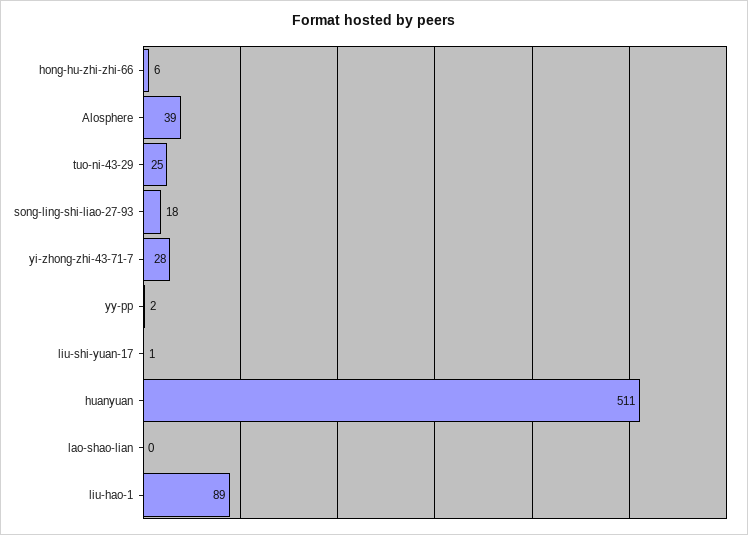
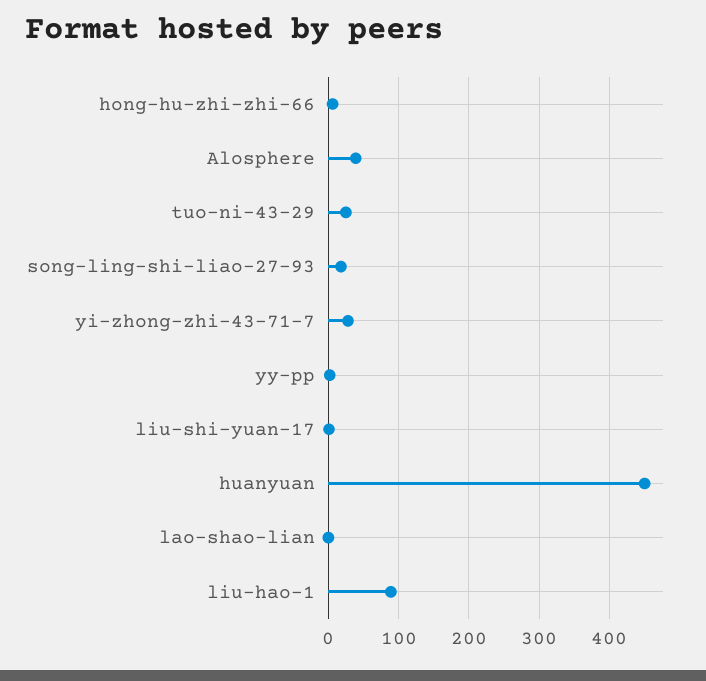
  {
    "hong-hu-zhi-zhi-66": 6,
    "Alosphere": 39,
    "tuo-ni-43-29": 25,
    "song-ling-shi-liao-27-93": 18,
    "yi-zhong-zhi-43-71-7": 28,
    "yy-pp": 2,
    "liu-shi-yuan-17": 1,
-   "huanyuan": 511,
+   "huanyuan": 450,
    "lao-shao-lian": 0,
    "liu-hao-1": 89
  }

